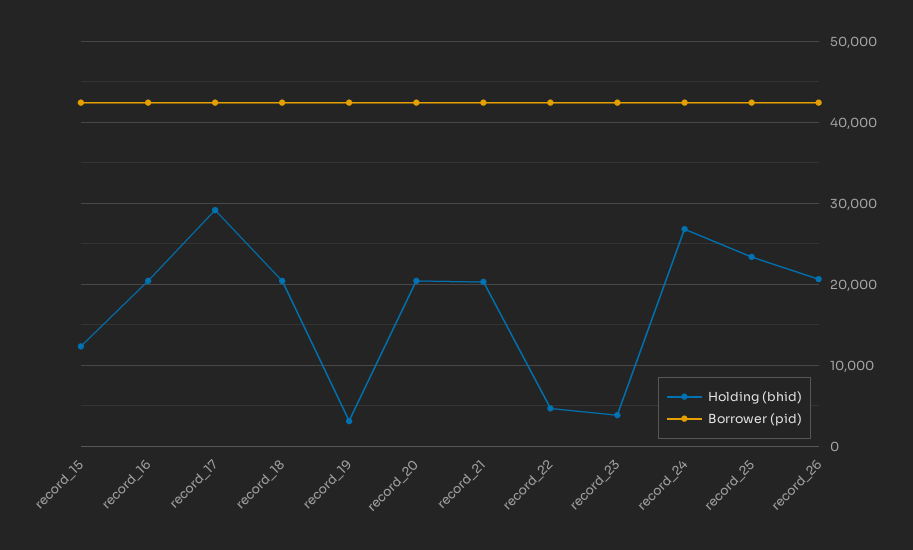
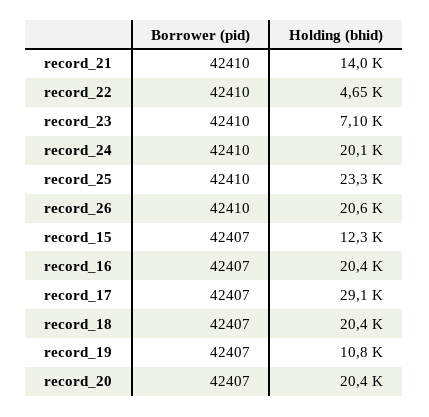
  {
    "Holding (bhid)": {
      "record_15": 12300,
      "record_16": 20400,
      "record_17": 29100,
      "record_18": 20400,
-     "record_19": 3000,
+     "record_19": 10800,
      "record_20": 20400,
-     "record_21": 20000,
+     "record_21": 14000,
      "record_22": 4650,
-     "record_23": 4000,
+     "record_23": 7100,
-     "record_24": 27000,
+     "record_24": 20100,
      "record_25": 23300,
      "record_26": 20600
    },
    "Borrower (pid)": {
      "record_15": 42407,
      "record_16": 42407,
      "record_17": 42407,
      "record_18": 42407,
      "record_19": 42407,
      "record_20": 42407,
      "record_21": 42410,
      "record_22": 42410,
      "record_23": 42410,
      "record_24": 42410,
      "record_25": 42410,
      "record_26": 42410
    }
  }

